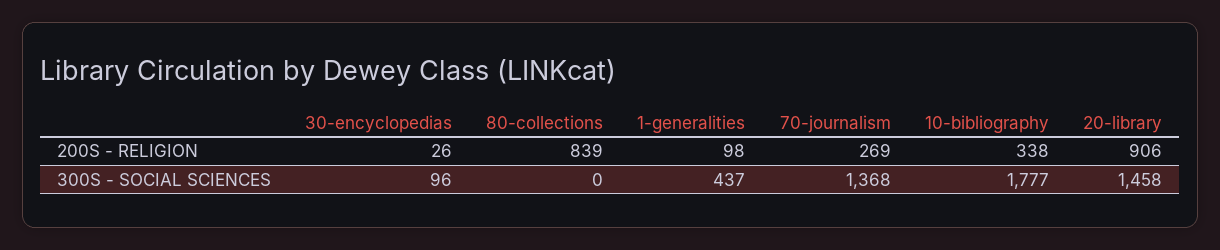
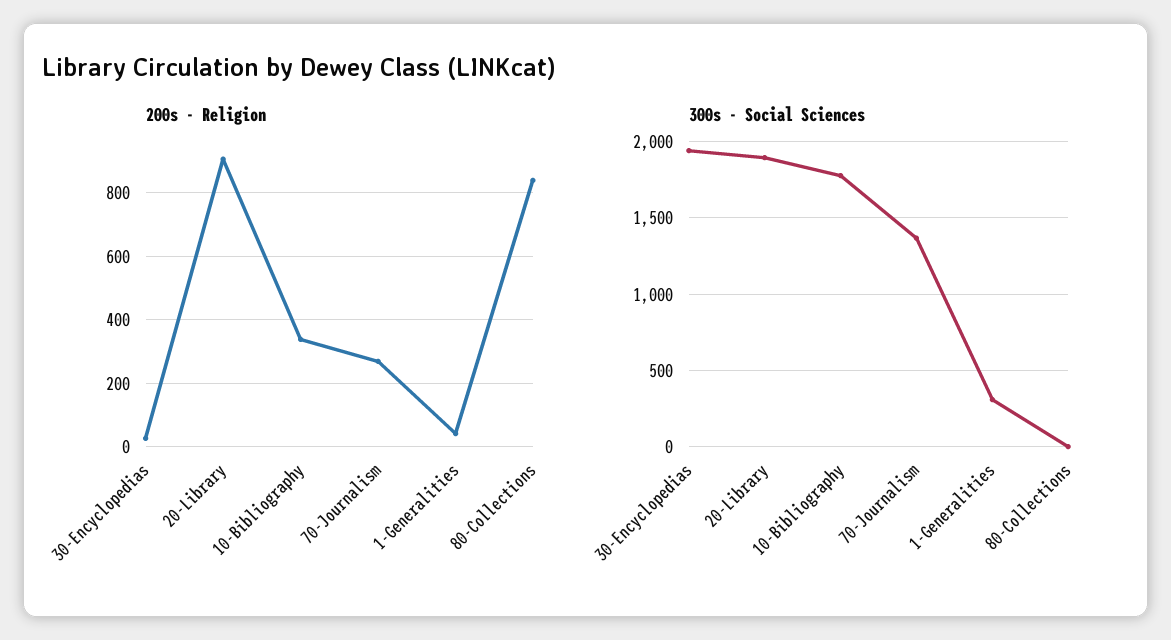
  {
    "200S - RELIGION": {
      "30-encyclopedias": 26,
      "80-collections": 839,
-     "1-generalities": 98,
+     "1-generalities": 40,
      "70-journalism": 269,
      "10-bibliography": 338,
      "20-library": 906
    },
    "300S - SOCIAL SCIENCES": {
-     "30-encyclopedias": 96,
+     "30-encyclopedias": 1950,
      "80-collections": 0,
-     "1-generalities": 437,
+     "1-generalities": 300,
      "70-journalism": 1368,
      "10-bibliography": 1777,
-     "20-library": 1458
+     "20-library": 1900
    }
  }

